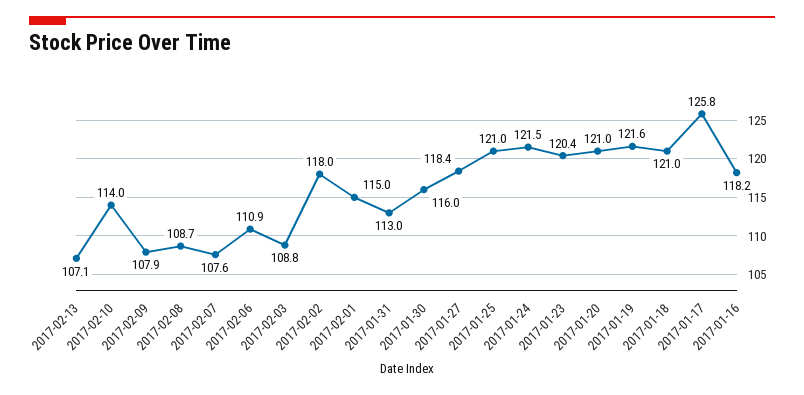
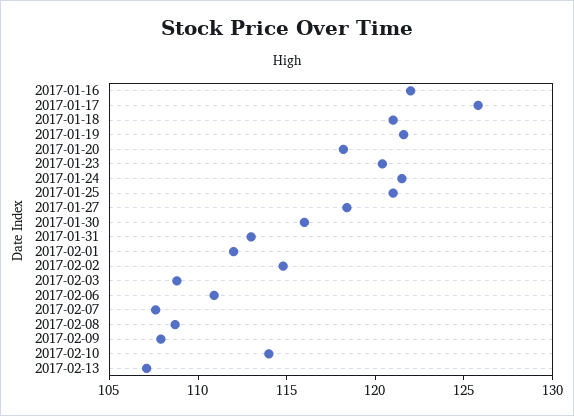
  {
    "2017-02-13": 107.1,
    "2017-02-10": 114,
    "2017-02-09": 107.9,
    "2017-02-08": 108.7,
    "2017-02-07": 107.6,
    "2017-02-06": 110.9,
    "2017-02-03": 108.8,
-   "2017-02-02": 118,
+   "2017-02-02": 115,
-   "2017-02-01": 115,
+   "2017-02-01": 112,
    "2017-01-31": 113,
    "2017-01-30": 116,
    "2017-01-27": 118.4,
    "2017-01-25": 121,
    "2017-01-24": 121.5,
    "2017-01-23": 120.4,
-   "2017-01-20": 121,
+   "2017-01-20": 118,
    "2017-01-19": 121.6,
    "2017-01-18": 121,
    "2017-01-17": 125.8,
-   "2017-01-16": 118.2
+   "2017-01-16": 122
  }

